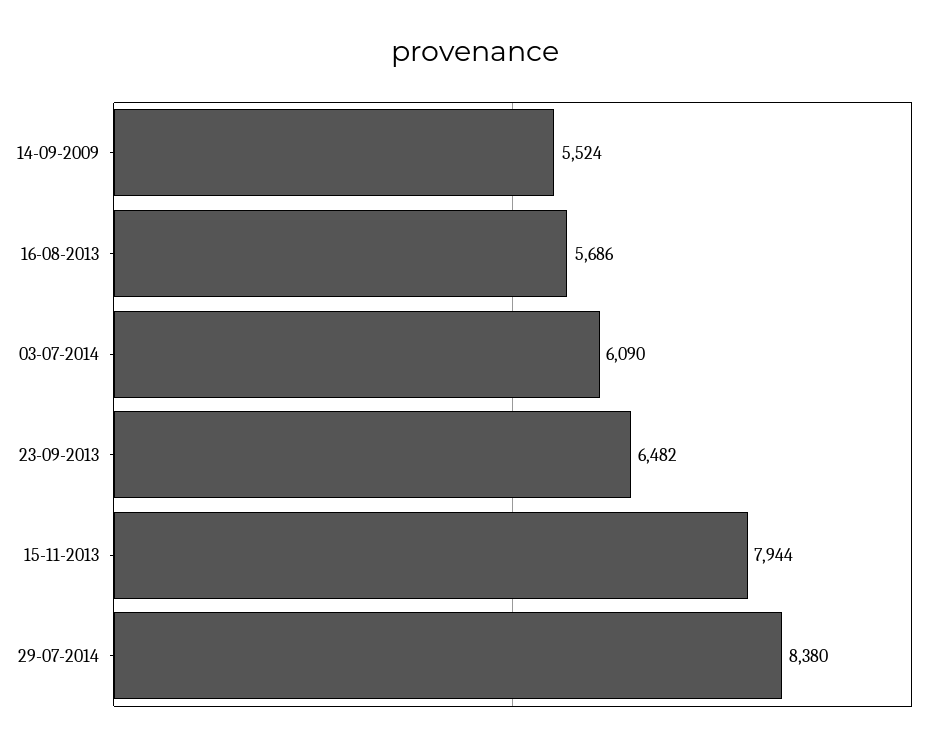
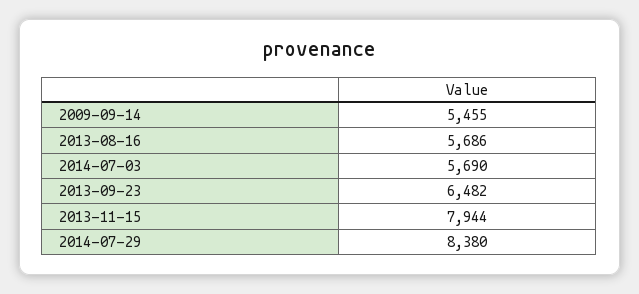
  {
-   "14-09-2009": 5524,
+   "14-09-2009": 5455,
    "16-08-2013": 5686,
-   "03-07-2014": 6090,
+   "03-07-2014": 5690,
    "23-09-2013": 6482,
    "15-11-2013": 7944,
    "29-07-2014": 8380
  }

